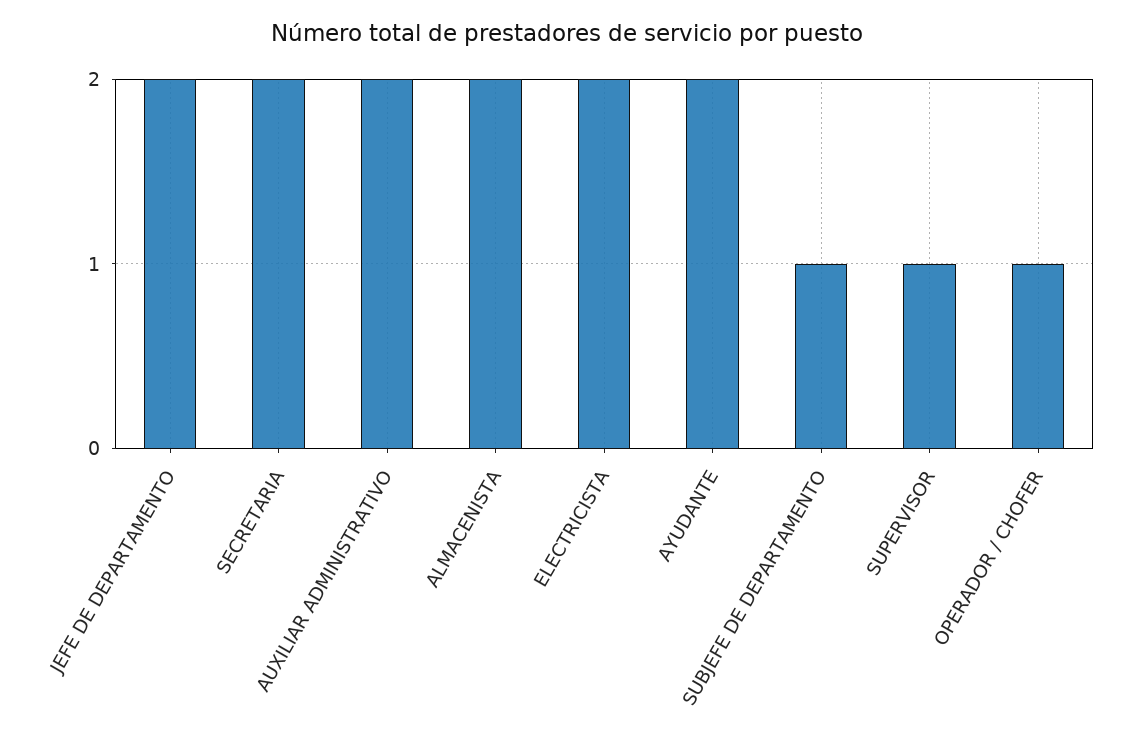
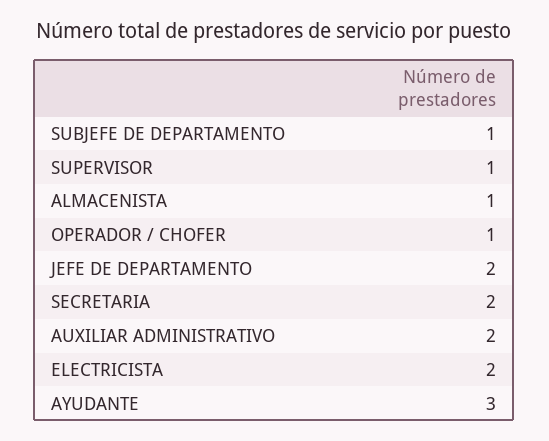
  {
    "JEFE DE DEPARTAMENTO": 2,
    "SECRETARIA": 2,
    "AUXILIAR ADMINISTRATIVO": 2,
-   "ALMACENISTA": 2,
+   "ALMACENISTA": 1,
    "ELECTRICISTA": 2,
-   "AYUDANTE": 2,
+   "AYUDANTE": 3,
    "SUBJEFE DE DEPARTAMENTO": 1,
    "SUPERVISOR": 1,
    "OPERADOR / CHOFER": 1
  }

